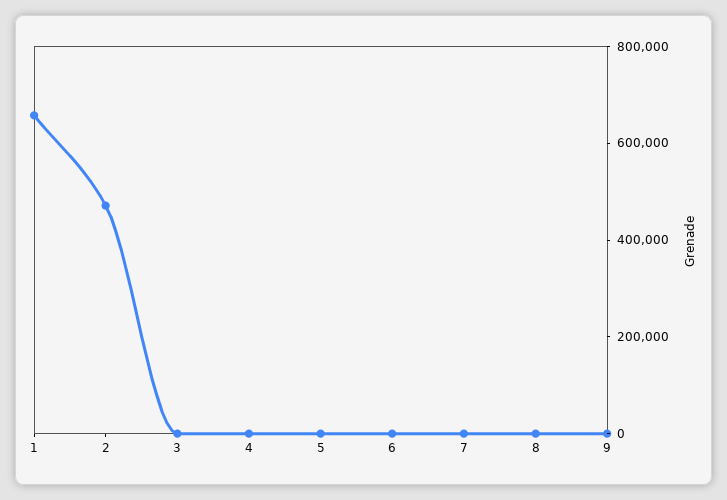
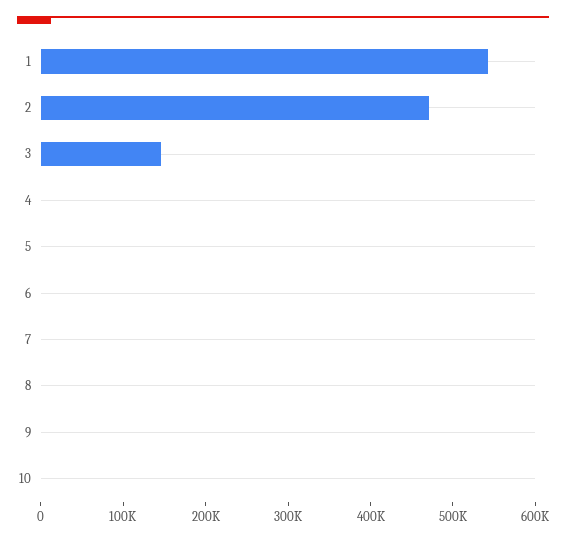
  {
-   "1": 650000,
+   "1": 540000,
    "2": 480000,
-   "3": 0,
+   "3": 140000,
    "4": 0,
    "5": 0,
    "6": 0,
    "7": 0,
    "8": 0,
-   "9": 0
+   "9": 0,
+   "10": 0
  }

